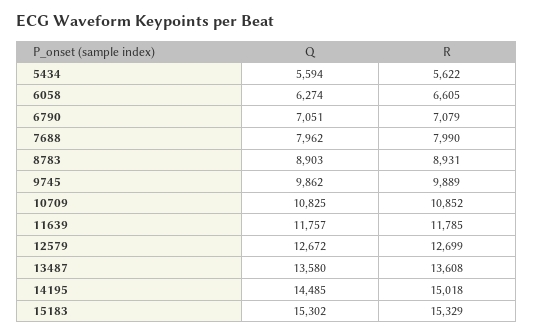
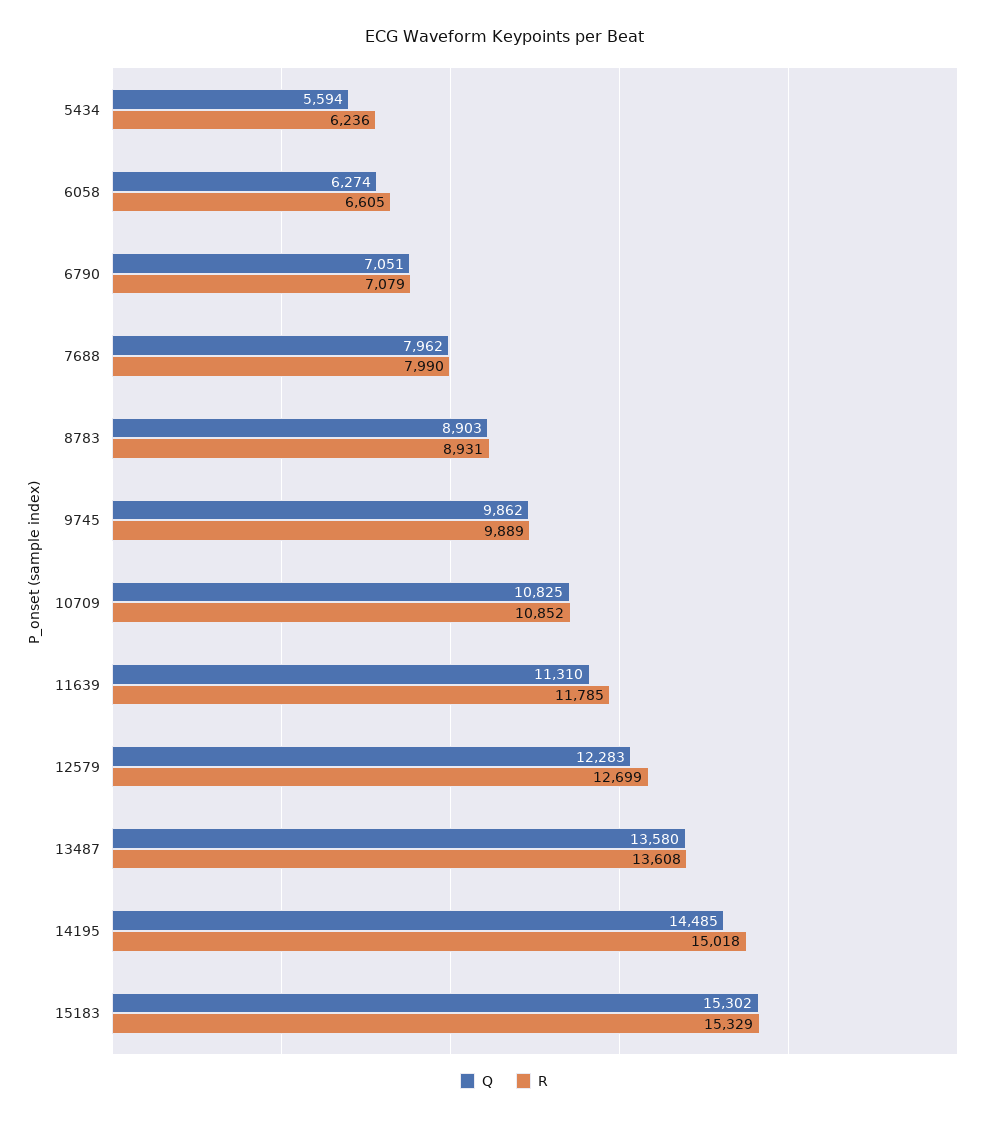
  {
    "Q": {
      "5434": 5594,
      "6058": 6274,
      "6790": 7051,
      "7688": 7962,
      "8783": 8903,
      "9745": 9862,
      "10709": 10825,
-     "11639": 11757,
+     "11639": 11310,
-     "12579": 12672,
+     "12579": 12283,
      "13487": 13580,
      "14195": 14485,
      "15183": 15302
    },
    "R": {
-     "5434": 5622,
+     "5434": 6236,
      "6058": 6605,
      "6790": 7079,
      "7688": 7990,
      "8783": 8931,
      "9745": 9889,
      "10709": 10852,
      "11639": 11785,
      "12579": 12699,
      "13487": 13608,
      "14195": 15018,
      "15183": 15329
    }
  }

